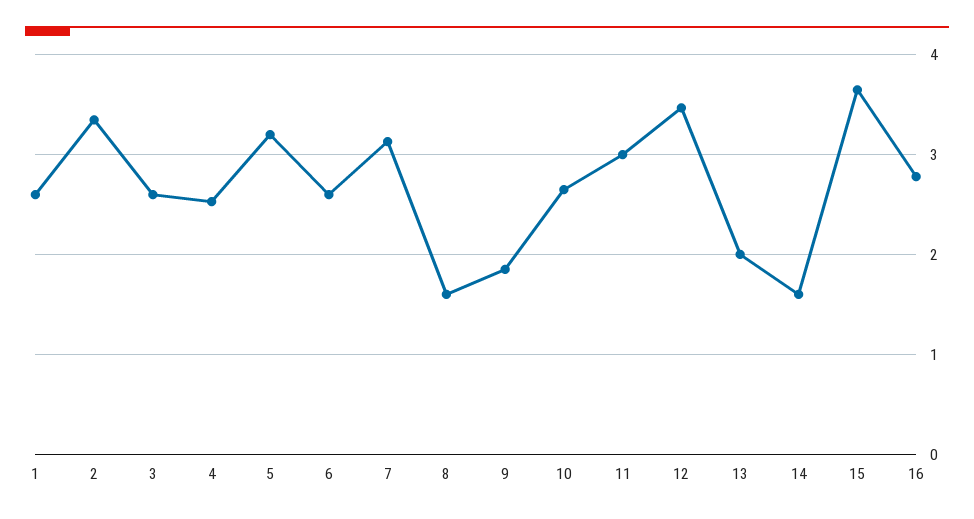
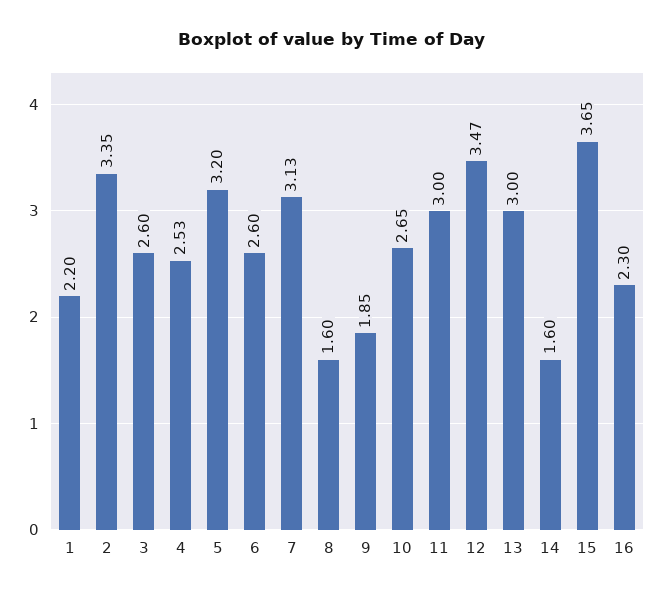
  {
-   "1": 2.6,
+   "1": 2.2,
    "2": 3.35,
    "3": 2.6,
    "4": 2.53,
    "5": 3.2,
    "6": 2.6,
    "7": 3.13,
    "8": 1.6,
    "9": 1.85,
    "10": 2.65,
    "11": 3,
    "12": 3.47,
-   "13": 2,
+   "13": 3,
    "14": 1.6,
    "15": 3.65,
-   "16": 2.8
+   "16": 2.3
  }

